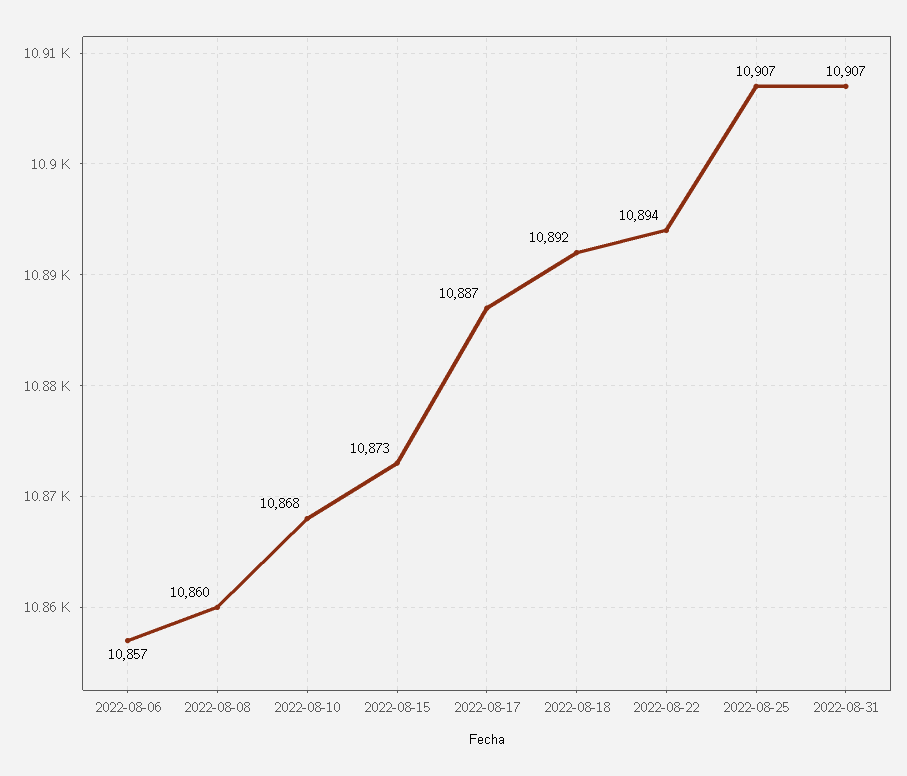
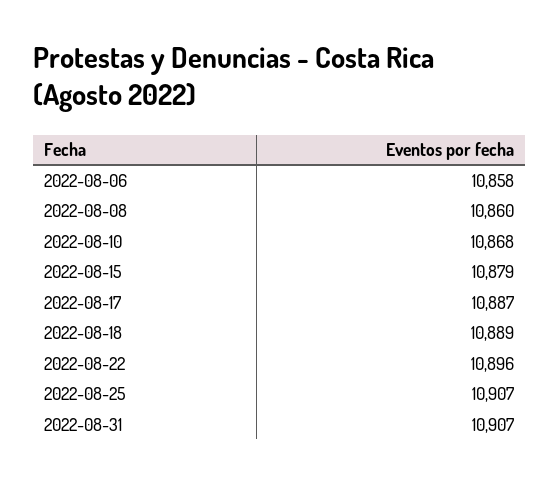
  {
-   "2022-08-06": 10857,
+   "2022-08-06": 10858,
    "2022-08-08": 10860,
    "2022-08-10": 10868,
-   "2022-08-15": 10873,
+   "2022-08-15": 10879,
    "2022-08-17": 10887,
-   "2022-08-18": 10892,
+   "2022-08-18": 10889,
-   "2022-08-22": 10894,
+   "2022-08-22": 10896,
    "2022-08-25": 10907,
    "2022-08-31": 10907
  }

